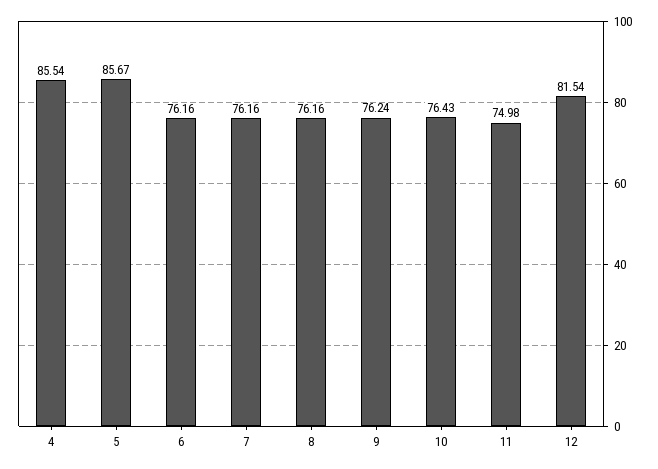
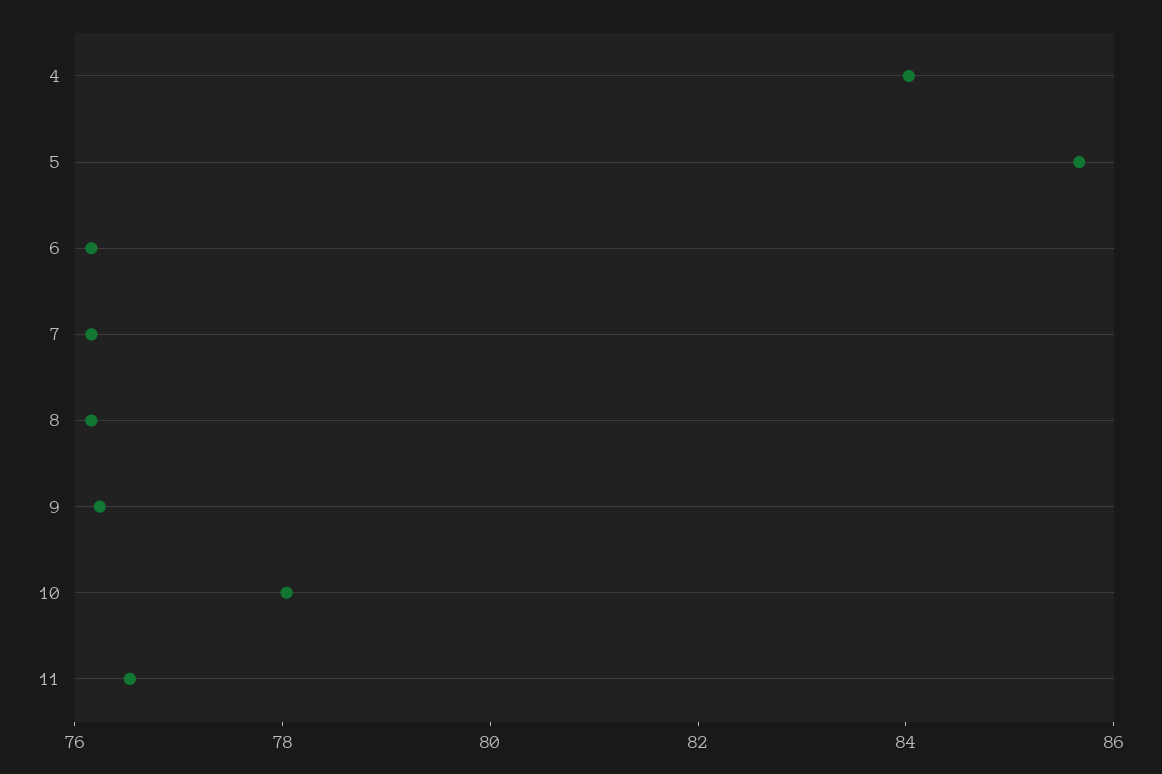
  {
-   "4": 85.54,
+   "4": 84,
    "5": 85.67,
    "6": 76.16,
    "7": 76.16,
    "8": 76.16,
    "9": 76.24,
-   "10": 76.43,
+   "10": 78,
-   "11": 74.98,
+   "11": 76.5
-   "12": 81.54
  }

